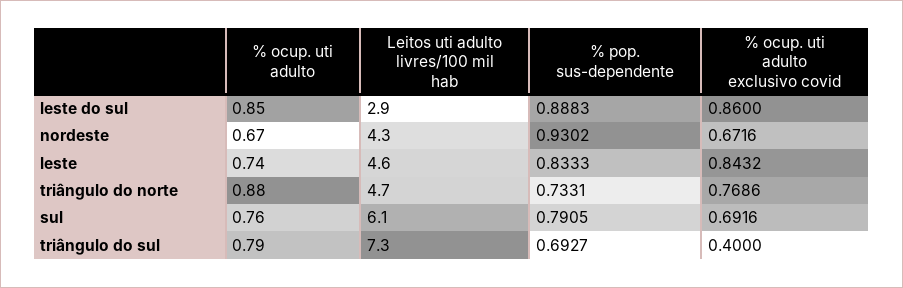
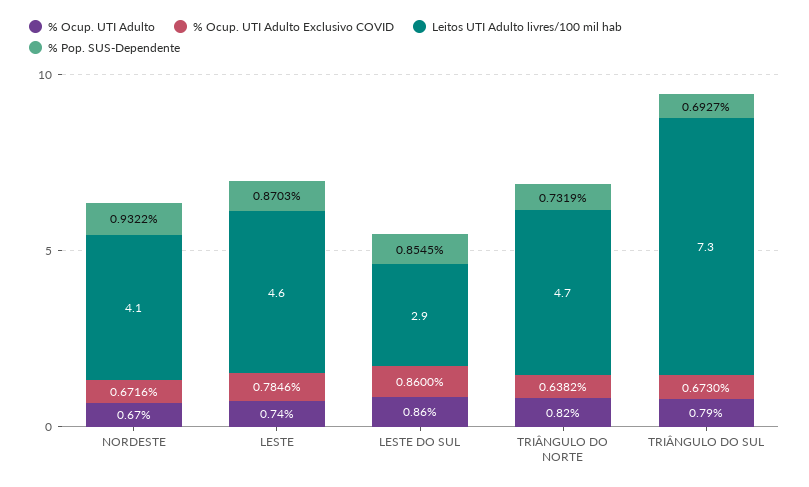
  {
    "% ocup. uti adulto": {
-     "leste do sul": 0.85,
+     "leste do sul": 0.86,
      "nordeste": 0.67,
      "leste": 0.74,
-     "triângulo do norte": 0.88,
+     "triângulo do norte": 0.82,
-     "sul": 0.76,
      "triângulo do sul": 0.79
    },
    "Leitos uti adulto livres/100 mil hab": {
      "leste do sul": 2.9,
-     "nordeste": 4.3,
+     "nordeste": 4.1,
      "leste": 4.6,
      "triângulo do norte": 4.7,
-     "sul": 6.1,
      "triângulo do sul": 7.3
    },
    "% pop. sus-dependente": {
-     "leste do sul": 0.8883,
+     "leste do sul": 0.8545,
-     "nordeste": 0.9302,
+     "nordeste": 0.9322,
-     "leste": 0.8333,
+     "leste": 0.8703,
-     "triângulo do norte": 0.7331,
+     "triângulo do norte": 0.7319,
-     "sul": 0.7905,
      "triângulo do sul": 0.6927
    },
    "% ocup. uti adulto exclusivo covid": {
      "leste do sul": 0.86,
      "nordeste": 0.6716,
-     "leste": 0.8432,
+     "leste": 0.7846,
-     "triângulo do norte": 0.7686,
+     "triângulo do norte": 0.6382,
-     "sul": 0.6916,
-     "triângulo do sul": 0.4
+     "triângulo do sul": 0.673
    }
  }

